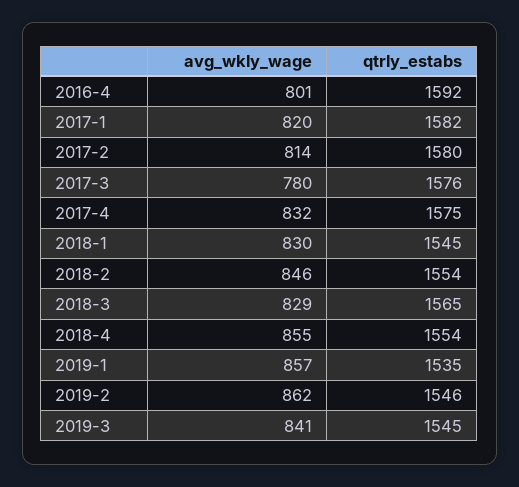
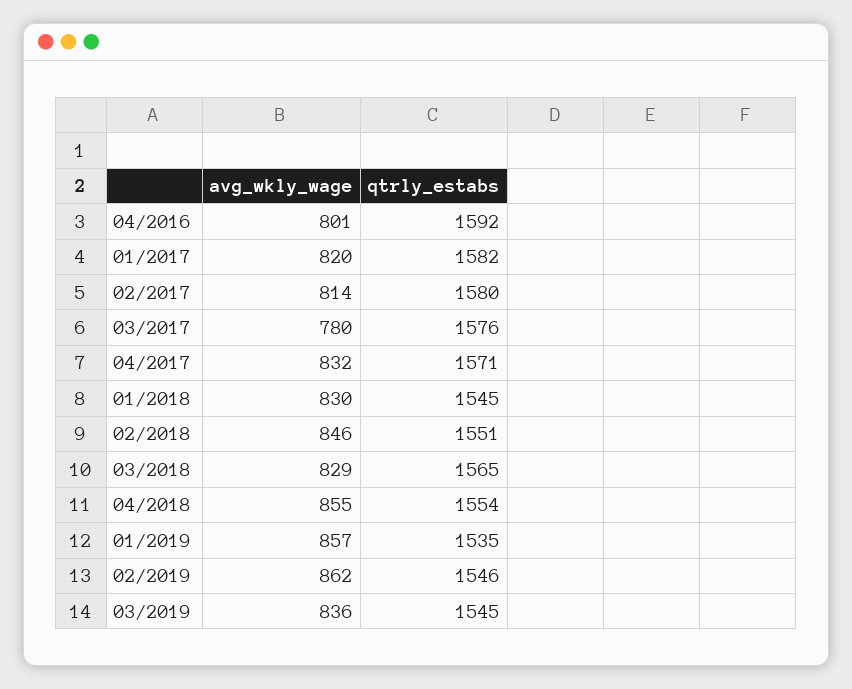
  {
    "avg_wkly_wage": {
      "2016-4": 801,
      "2017-1": 820,
      "2017-2": 814,
      "2017-3": 780,
      "2017-4": 832,
      "2018-1": 830,
      "2018-2": 846,
      "2018-3": 829,
      "2018-4": 855,
      "2019-1": 857,
      "2019-2": 862,
-     "2019-3": 841
+     "2019-3": 836
    },
    "qtrly_estabs": {
      "2016-4": 1592,
      "2017-1": 1582,
      "2017-2": 1580,
      "2017-3": 1576,
-     "2017-4": 1575,
+     "2017-4": 1571,
      "2018-1": 1545,
-     "2018-2": 1554,
+     "2018-2": 1551,
      "2018-3": 1565,
      "2018-4": 1554,
      "2019-1": 1535,
      "2019-2": 1546,
      "2019-3": 1545
    }
  }

